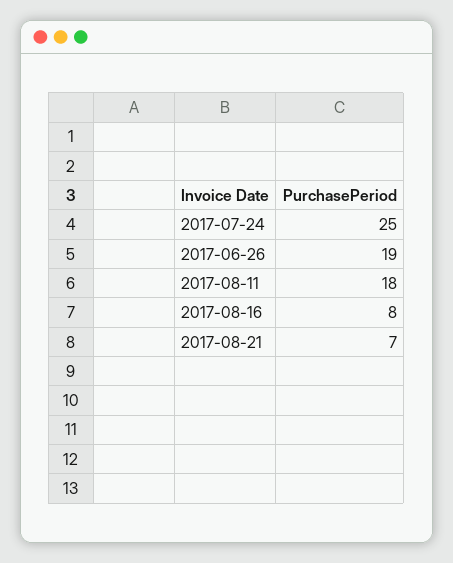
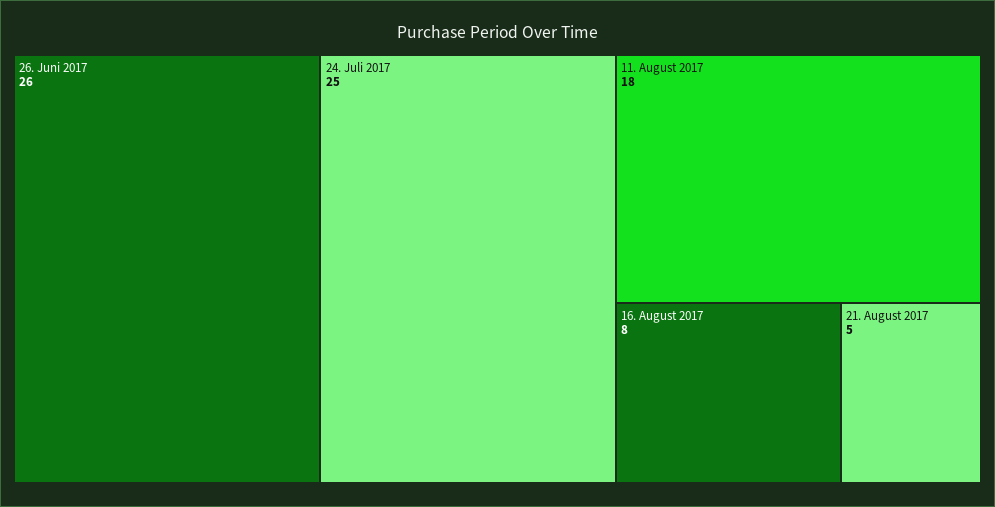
  {
    "2017-07-24": 25,
-   "2017-06-26": 19,
+   "2017-06-26": 26,
    "2017-08-11": 18,
    "2017-08-16": 8,
-   "2017-08-21": 7
+   "2017-08-21": 5
  }

